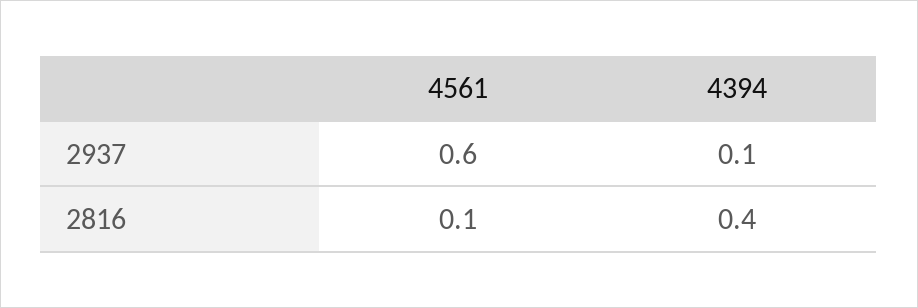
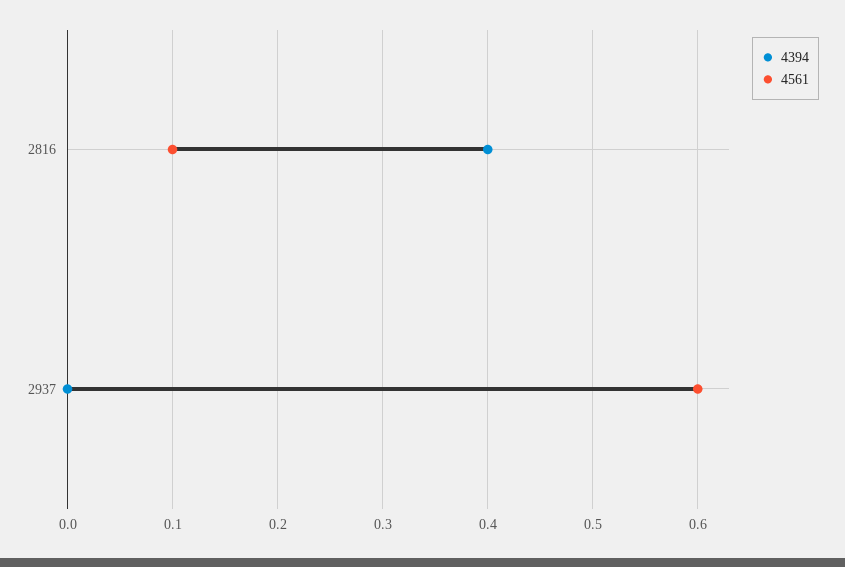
  {
    "4561": {
      "2937": 0.6,
      "2816": 0.1
    },
    "4394": {
-     "2937": 0.1,
+     "2937": 0,
      "2816": 0.4
    }
  }

